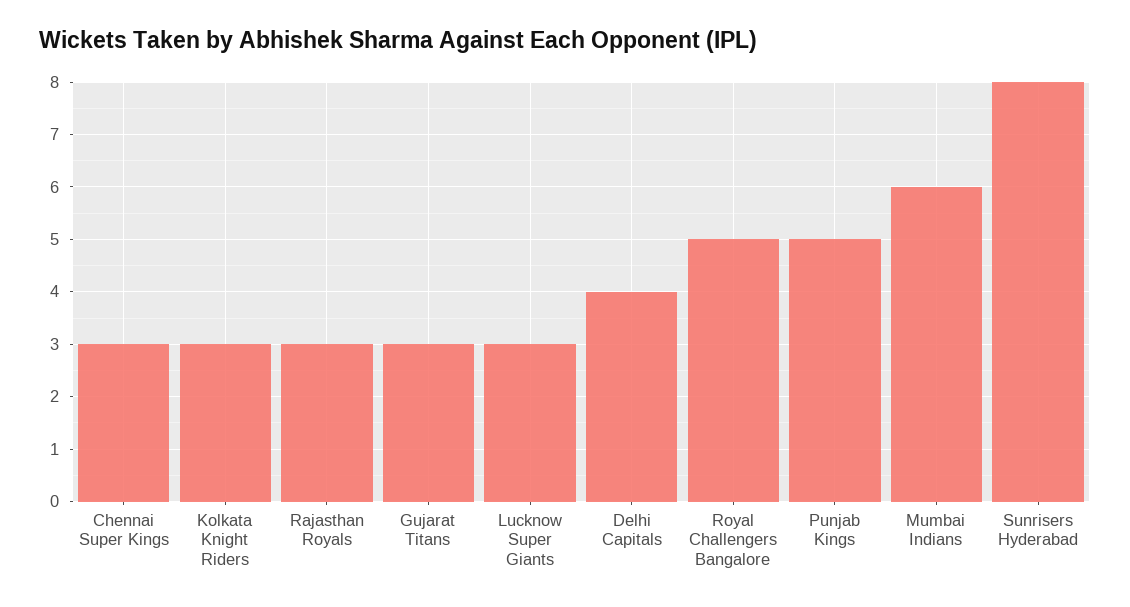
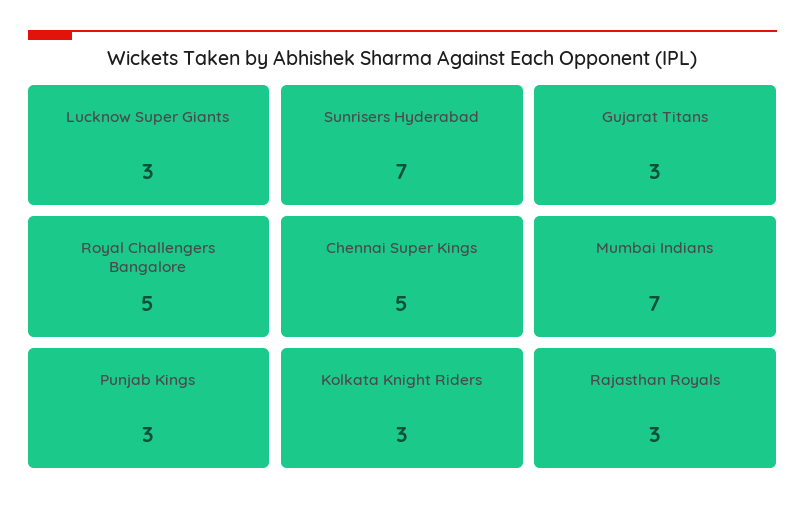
  {
-   "Chennai Super Kings": 3,
+   "Chennai Super Kings": 5,
    "Kolkata Knight Riders": 3,
    "Rajasthan Royals": 3,
    "Gujarat Titans": 3,
    "Lucknow Super Giants": 3,
-   "Delhi Capitals": 4,
    "Royal Challengers Bangalore": 5,
-   "Punjab Kings": 5,
+   "Punjab Kings": 3,
-   "Mumbai Indians": 6,
+   "Mumbai Indians": 7,
-   "Sunrisers Hyderabad": 8
+   "Sunrisers Hyderabad": 7
  }

